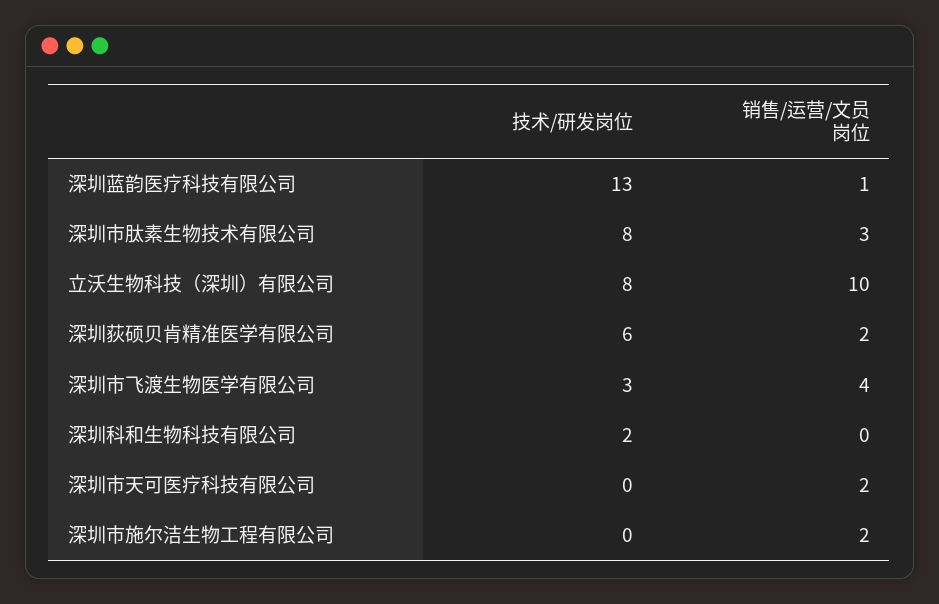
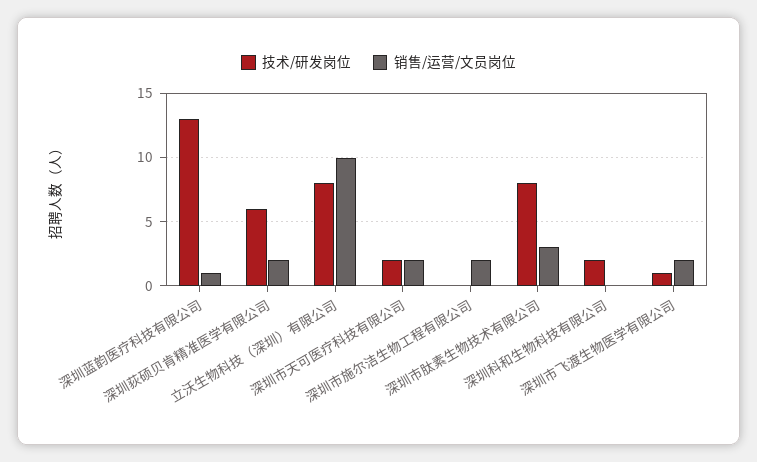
  {
    "技术/研发岗位": {
      "深圳蓝韵医疗科技有限公司": 13,
      "深圳市肽素生物技术有限公司": 8,
      "立沃生物科技（深圳）有限公司": 8,
      "深圳荻硕贝肯精准医学有限公司": 6,
-     "深圳市飞渡生物医学有限公司": 3,
+     "深圳市飞渡生物医学有限公司": 1,
      "深圳科和生物科技有限公司": 2,
-     "深圳市天可医疗科技有限公司": 0,
+     "深圳市天可医疗科技有限公司": 2,
      "深圳市施尔洁生物工程有限公司": 0
    },
    "销售/运营/文员岗位": {
      "深圳蓝韵医疗科技有限公司": 1,
      "深圳市肽素生物技术有限公司": 3,
      "立沃生物科技（深圳）有限公司": 10,
      "深圳荻硕贝肯精准医学有限公司": 2,
-     "深圳市飞渡生物医学有限公司": 4,
+     "深圳市飞渡生物医学有限公司": 2,
      "深圳科和生物科技有限公司": 0,
      "深圳市天可医疗科技有限公司": 2,
      "深圳市施尔洁生物工程有限公司": 2
    }
  }

